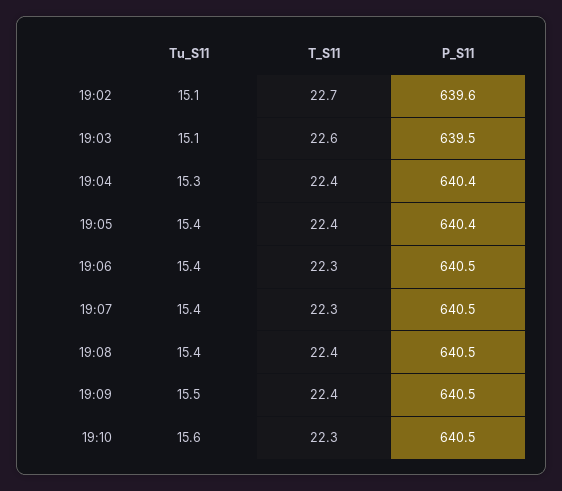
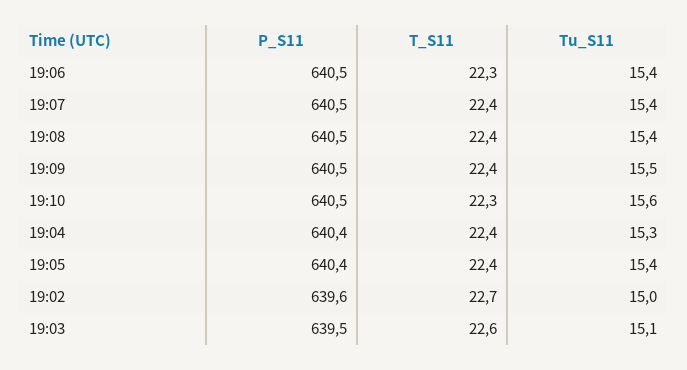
  {
    "Tu_S11": {
-     "19:02": 15.1,
+     "19:02": 15,
      "19:03": 15.1,
      "19:04": 15.3,
      "19:05": 15.4,
      "19:06": 15.4,
      "19:07": 15.4,
      "19:08": 15.4,
      "19:09": 15.5,
      "19:10": 15.6
    },
    "T_S11": {
      "19:02": 22.7,
      "19:03": 22.6,
      "19:04": 22.4,
      "19:05": 22.4,
      "19:06": 22.3,
-     "19:07": 22.3,
+     "19:07": 22.4,
      "19:08": 22.4,
      "19:09": 22.4,
      "19:10": 22.3
    },
    "P_S11": {
      "19:02": 639.6,
      "19:03": 639.5,
      "19:04": 640.4,
      "19:05": 640.4,
      "19:06": 640.5,
      "19:07": 640.5,
      "19:08": 640.5,
      "19:09": 640.5,
      "19:10": 640.5
    }
  }

